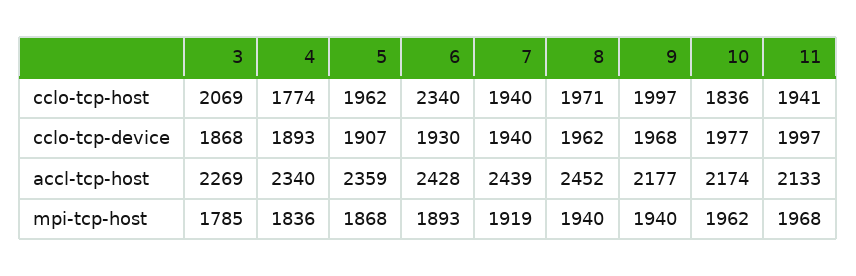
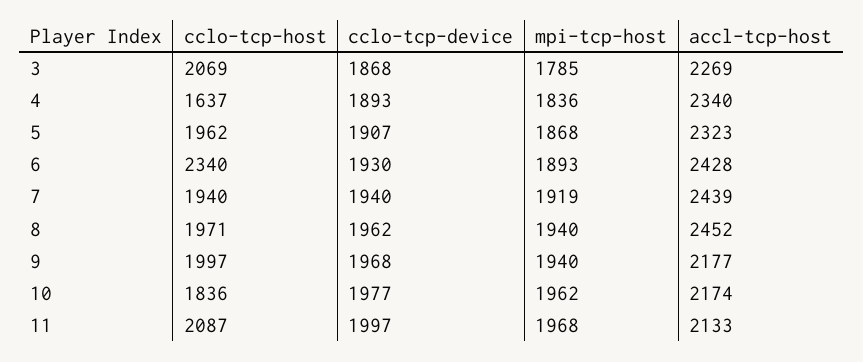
  {
    "3": {
      "cclo-tcp-host": 2069,
      "cclo-tcp-device": 1868,
      "accl-tcp-host": 2269,
      "mpi-tcp-host": 1785
    },
    "4": {
-     "cclo-tcp-host": 1774,
+     "cclo-tcp-host": 1637,
      "cclo-tcp-device": 1893,
      "accl-tcp-host": 2340,
      "mpi-tcp-host": 1836
    },
    "5": {
      "cclo-tcp-host": 1962,
      "cclo-tcp-device": 1907,
-     "accl-tcp-host": 2359,
+     "accl-tcp-host": 2323,
      "mpi-tcp-host": 1868
    },
    "6": {
      "cclo-tcp-host": 2340,
      "cclo-tcp-device": 1930,
      "accl-tcp-host": 2428,
      "mpi-tcp-host": 1893
    },
    "7": {
      "cclo-tcp-host": 1940,
      "cclo-tcp-device": 1940,
      "accl-tcp-host": 2439,
      "mpi-tcp-host": 1919
    },
    "8": {
      "cclo-tcp-host": 1971,
      "cclo-tcp-device": 1962,
      "accl-tcp-host": 2452,
      "mpi-tcp-host": 1940
    },
    "9": {
      "cclo-tcp-host": 1997,
      "cclo-tcp-device": 1968,
      "accl-tcp-host": 2177,
      "mpi-tcp-host": 1940
    },
    "10": {
      "cclo-tcp-host": 1836,
      "cclo-tcp-device": 1977,
      "accl-tcp-host": 2174,
      "mpi-tcp-host": 1962
    },
    "11": {
-     "cclo-tcp-host": 1941,
+     "cclo-tcp-host": 2087,
      "cclo-tcp-device": 1997,
      "accl-tcp-host": 2133,
      "mpi-tcp-host": 1968
    }
  }

